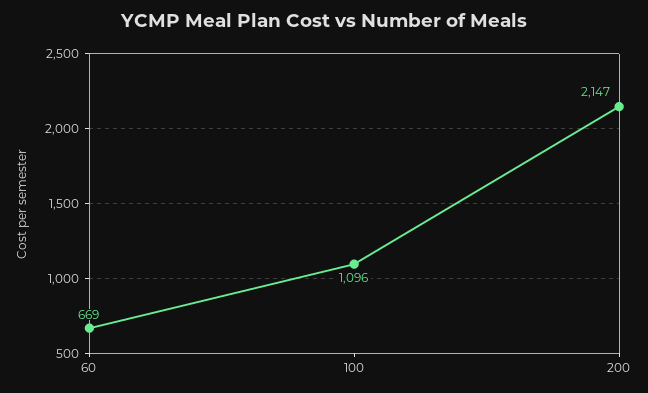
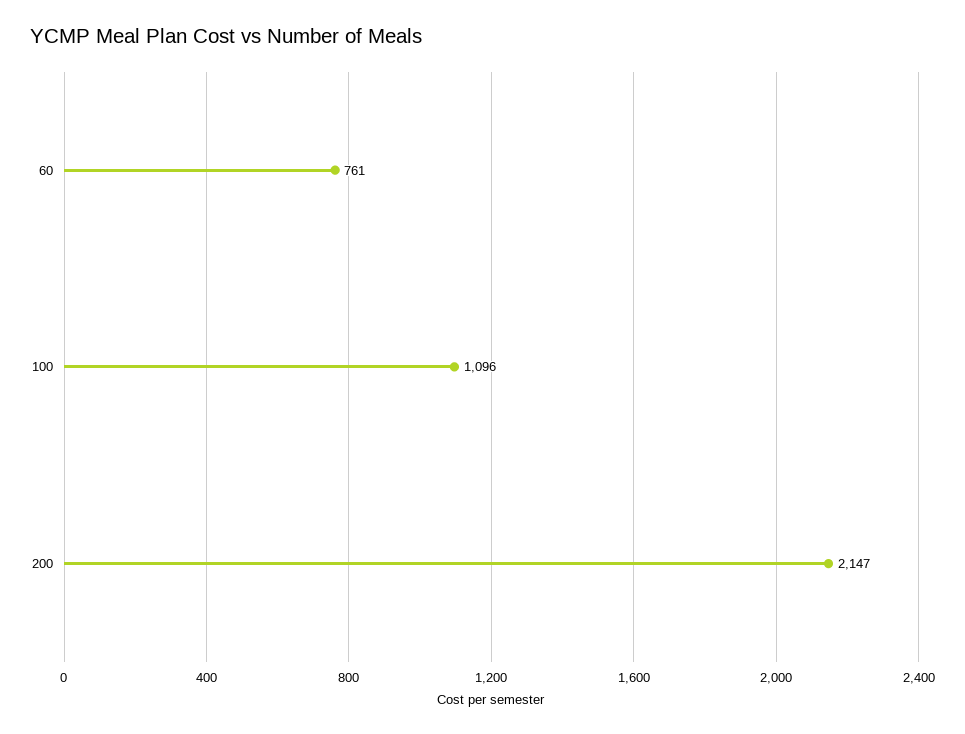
  {
-   "60": 669,
+   "60": 761,
    "100": 1096,
    "200": 2147
  }

